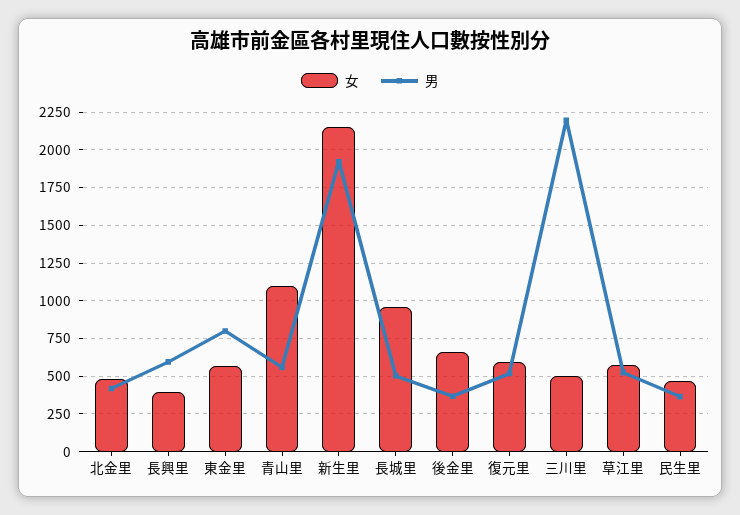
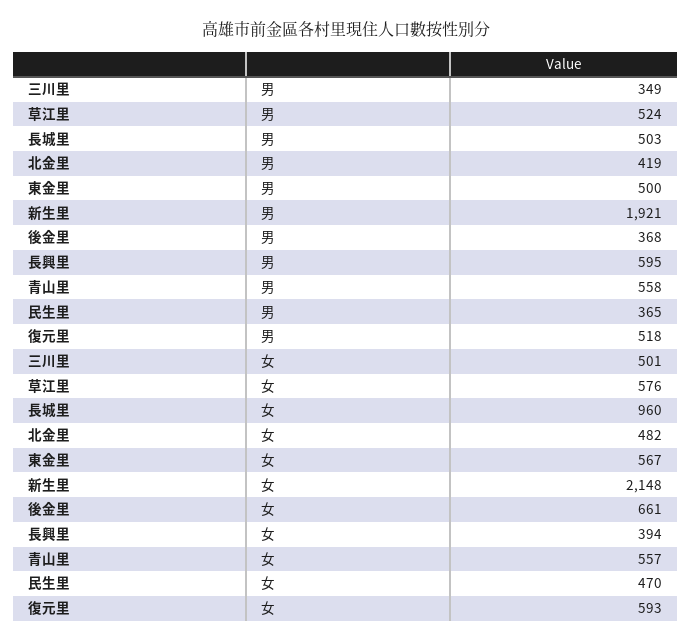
  {
    "女": {
      "北金里": 482,
      "長興里": 394,
      "東金里": 567,
-     "青山里": 1100,
+     "青山里": 557,
      "新生里": 2148,
      "長城里": 960,
      "後金里": 661,
      "復元里": 593,
      "三川里": 501,
      "草江里": 576,
      "民生里": 470
    },
    "男": {
      "北金里": 419,
      "長興里": 595,
-     "東金里": 800,
+     "東金里": 500,
      "青山里": 558,
      "新生里": 1921,
      "長城里": 503,
      "後金里": 368,
      "復元里": 518,
-     "三川里": 2200,
+     "三川里": 349,
      "草江里": 524,
      "民生里": 365
    }
  }

